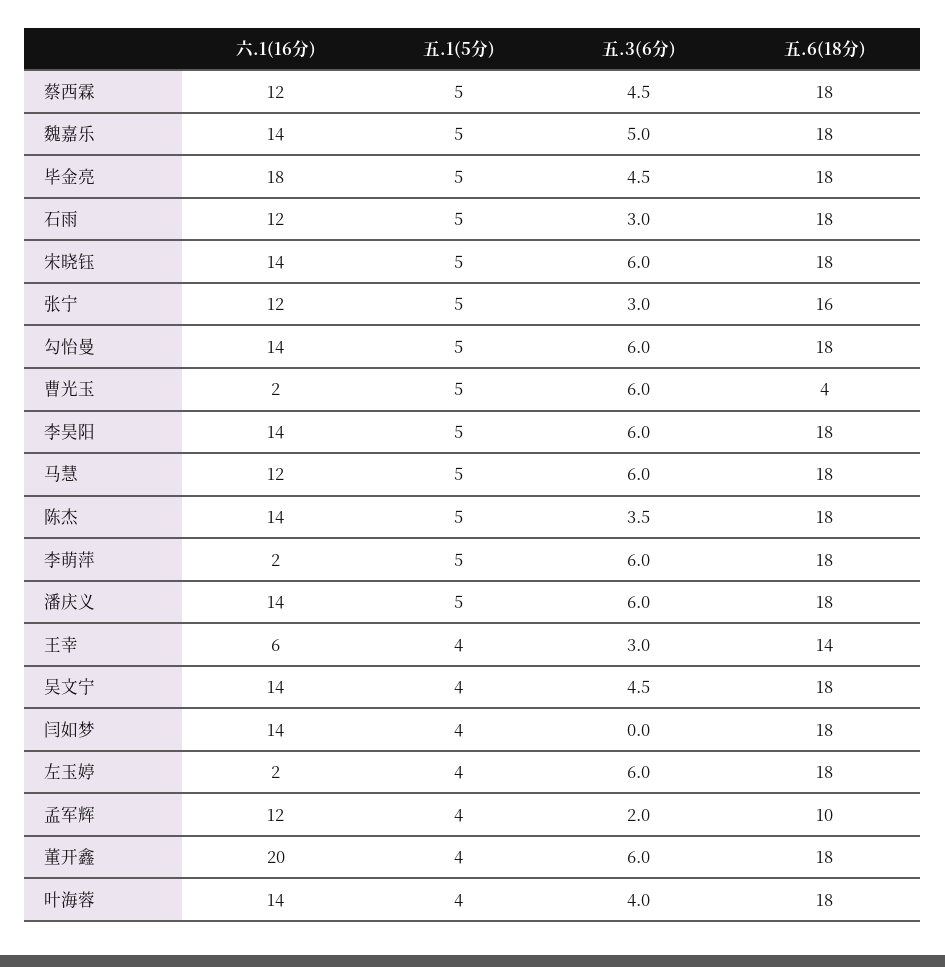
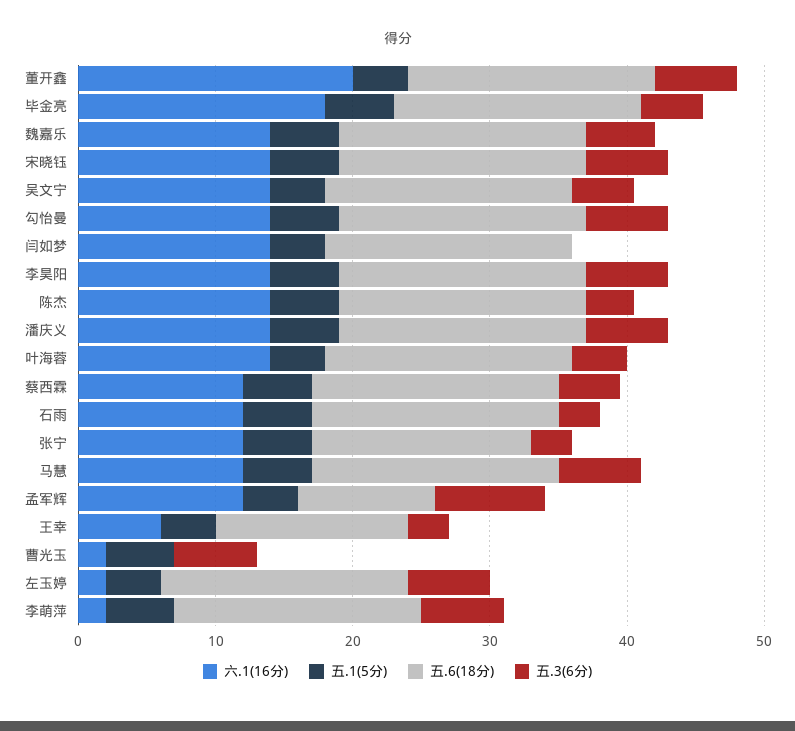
  {
    "六.1(16分)": {
      "蔡西霖": 12,
      "魏嘉乐": 14,
      "毕金亮": 18,
      "石雨": 12,
      "宋晓钰": 14,
      "张宁": 12,
      "勾怡曼": 14,
      "曹光玉": 2,
      "李昊阳": 14,
      "马慧": 12,
      "陈杰": 14,
      "李萌萍": 2,
      "潘庆义": 14,
      "王幸": 6,
      "吴文宁": 14,
      "闫如梦": 14,
      "左玉婷": 2,
      "孟军辉": 12,
      "董开鑫": 20,
      "叶海蓉": 14
    },
    "五.1(5分)": {
      "蔡西霖": 5,
      "魏嘉乐": 5,
      "毕金亮": 5,
      "石雨": 5,
      "宋晓钰": 5,
      "张宁": 5,
      "勾怡曼": 5,
      "曹光玉": 5,
      "李昊阳": 5,
      "马慧": 5,
      "陈杰": 5,
      "李萌萍": 5,
      "潘庆义": 5,
      "王幸": 4,
      "吴文宁": 4,
      "闫如梦": 4,
      "左玉婷": 4,
      "孟军辉": 4,
      "董开鑫": 4,
      "叶海蓉": 4
    },
    "五.3(6分)": {
      "蔡西霖": 4.5,
      "魏嘉乐": 5,
      "毕金亮": 4.5,
      "石雨": 3,
      "宋晓钰": 6,
      "张宁": 3,
      "勾怡曼": 6,
      "曹光玉": 6,
      "李昊阳": 6,
      "马慧": 6,
      "陈杰": 3.5,
      "李萌萍": 6,
      "潘庆义": 6,
      "王幸": 3,
      "吴文宁": 4.5,
      "闫如梦": 0,
      "左玉婷": 6,
-     "孟军辉": 2,
+     "孟军辉": 8,
      "董开鑫": 6,
      "叶海蓉": 4
    },
    "五.6(18分)": {
      "蔡西霖": 18,
      "魏嘉乐": 18,
      "毕金亮": 18,
      "石雨": 18,
      "宋晓钰": 18,
      "张宁": 16,
      "勾怡曼": 18,
-     "曹光玉": 4,
+     "曹光玉": 0,
      "李昊阳": 18,
      "马慧": 18,
      "陈杰": 18,
      "李萌萍": 18,
      "潘庆义": 18,
      "王幸": 14,
      "吴文宁": 18,
      "闫如梦": 18,
      "左玉婷": 18,
      "孟军辉": 10,
      "董开鑫": 18,
      "叶海蓉": 18
    }
  }

